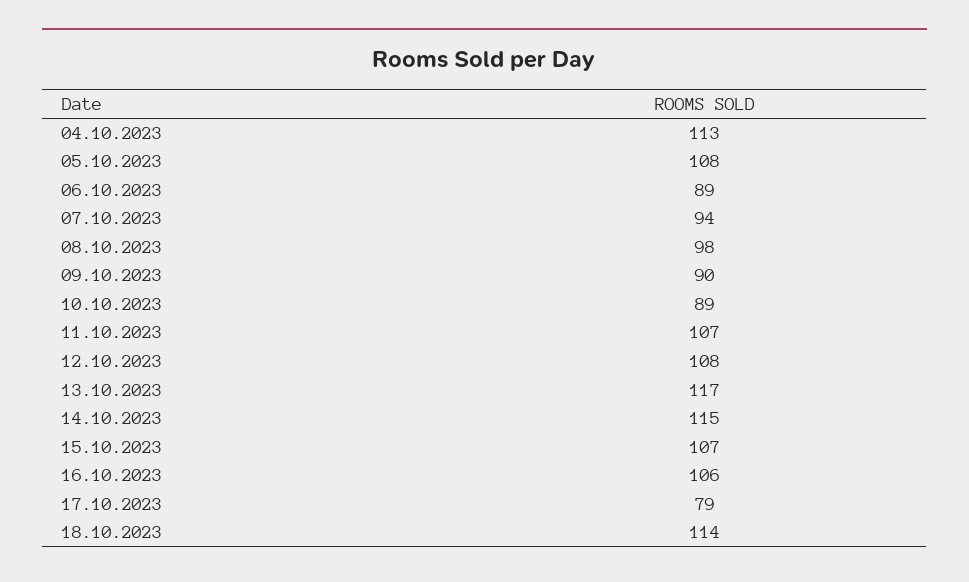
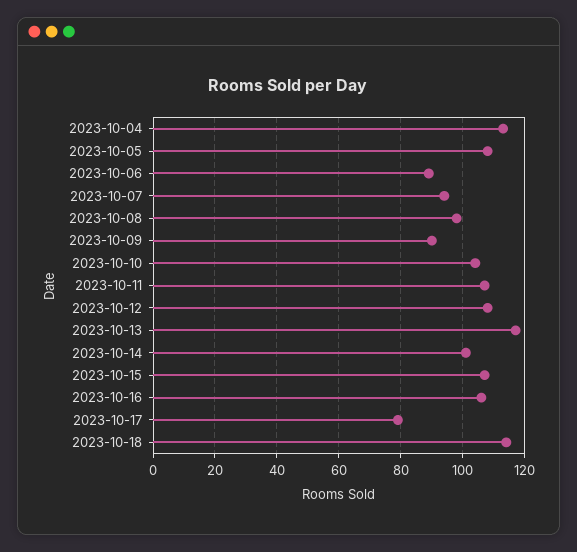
  {
    "04.10.2023": 113,
    "05.10.2023": 108,
    "06.10.2023": 89,
    "07.10.2023": 94,
    "08.10.2023": 98,
    "09.10.2023": 90,
-   "10.10.2023": 89,
+   "10.10.2023": 105,
    "11.10.2023": 107,
    "12.10.2023": 108,
    "13.10.2023": 117,
-   "14.10.2023": 115,
+   "14.10.2023": 100,
    "15.10.2023": 107,
    "16.10.2023": 106,
    "17.10.2023": 79,
    "18.10.2023": 114
  }

